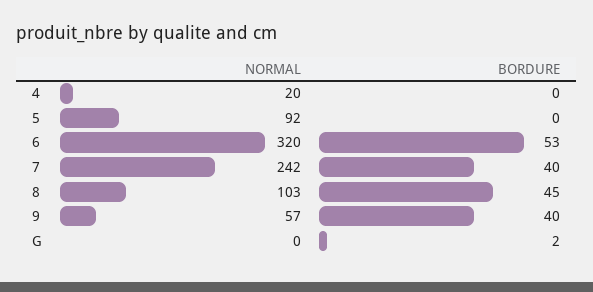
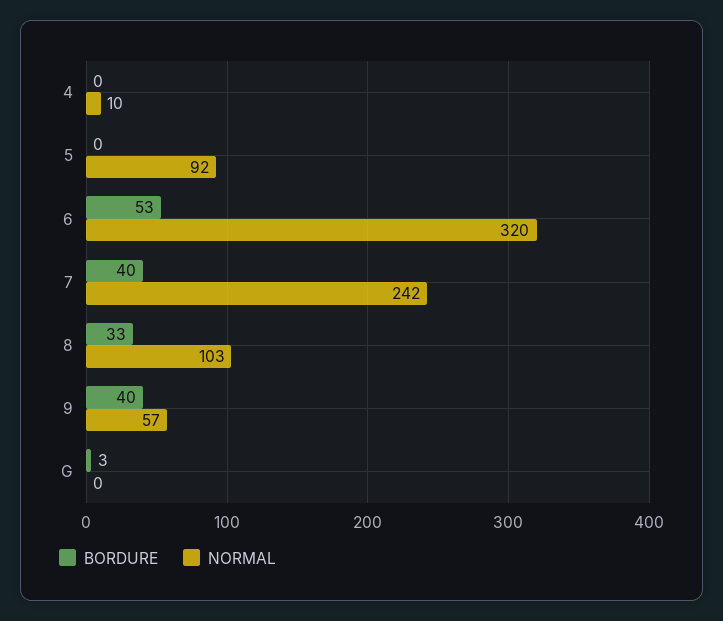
  {
    "NORMAL": {
-     "4": 20,
+     "4": 10,
      "5": 92,
      "6": 320,
      "7": 242,
      "8": 103,
      "9": 57,
      "G": 0
    },
    "BORDURE": {
      "4": 0,
      "5": 0,
      "6": 53,
      "7": 40,
-     "8": 45,
+     "8": 33,
      "9": 40,
-     "G": 2
+     "G": 3
    }
  }

